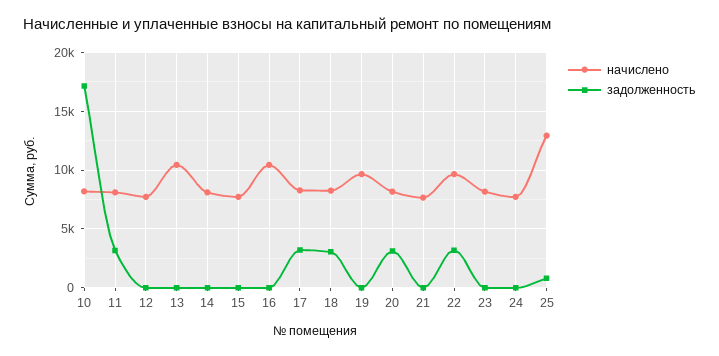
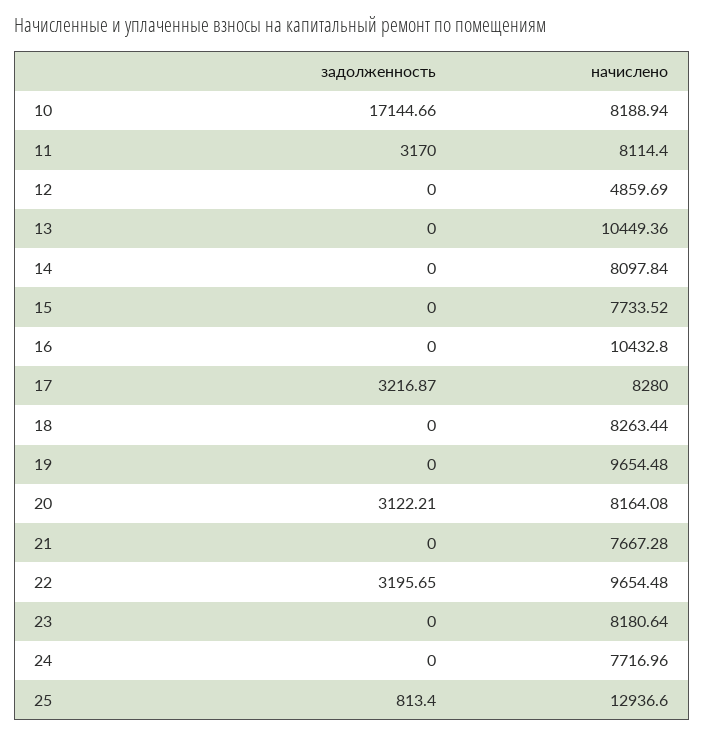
  {
    "начислено": {
      "10": 8188.94,
      "11": 8114.4,
-     "12": 8000,
+     "12": 4859.69,
      "13": 10449.36,
      "14": 8097.84,
      "15": 7733.52,
      "16": 10432.8,
      "17": 8280,
      "18": 8263.44,
      "19": 9654.48,
      "20": 8164.08,
      "21": 7667.28,
      "22": 9654.48,
      "23": 8180.64,
      "24": 7716.96,
      "25": 12936.6
    },
    "задолженность": {
      "10": 17144.66,
      "11": 3170,
      "12": 0,
      "13": 0,
      "14": 0,
      "15": 0,
      "16": 0,
      "17": 3216.87,
-     "18": 3000,
+     "18": 0,
      "19": 0,
      "20": 3122.21,
      "21": 0,
      "22": 3195.65,
      "23": 0,
      "24": 0,
      "25": 813.4
    }
  }

